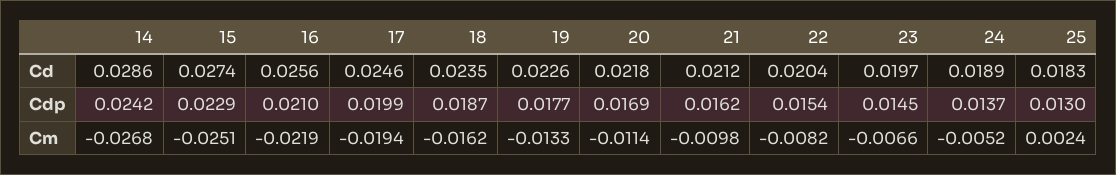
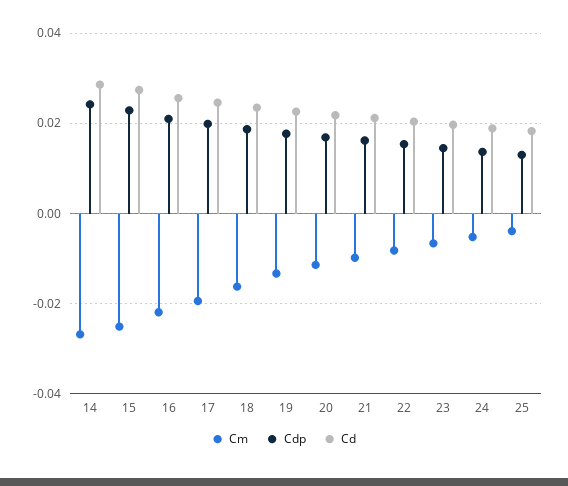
  {
    "Cd": {
      "14": 0.0286,
      "15": 0.0274,
      "16": 0.0256,
      "17": 0.0246,
      "18": 0.0235,
      "19": 0.0226,
      "20": 0.0218,
      "21": 0.0212,
      "22": 0.0204,
      "23": 0.0197,
      "24": 0.0189,
      "25": 0.0183
    },
    "Cdp": {
      "14": 0.0242,
      "15": 0.0229,
      "16": 0.021,
      "17": 0.0199,
      "18": 0.0187,
      "19": 0.0177,
      "20": 0.0169,
      "21": 0.0162,
      "22": 0.0154,
      "23": 0.0145,
      "24": 0.0137,
      "25": 0.013
    },
    "Cm": {
      "14": -0.0268,
      "15": -0.0251,
      "16": -0.0219,
      "17": -0.0194,
      "18": -0.0162,
      "19": -0.0133,
      "20": -0.0114,
      "21": -0.0098,
      "22": -0.0082,
      "23": -0.0066,
      "24": -0.0052,
-     "25": 0.0024
+     "25": -0.004
    }
  }

